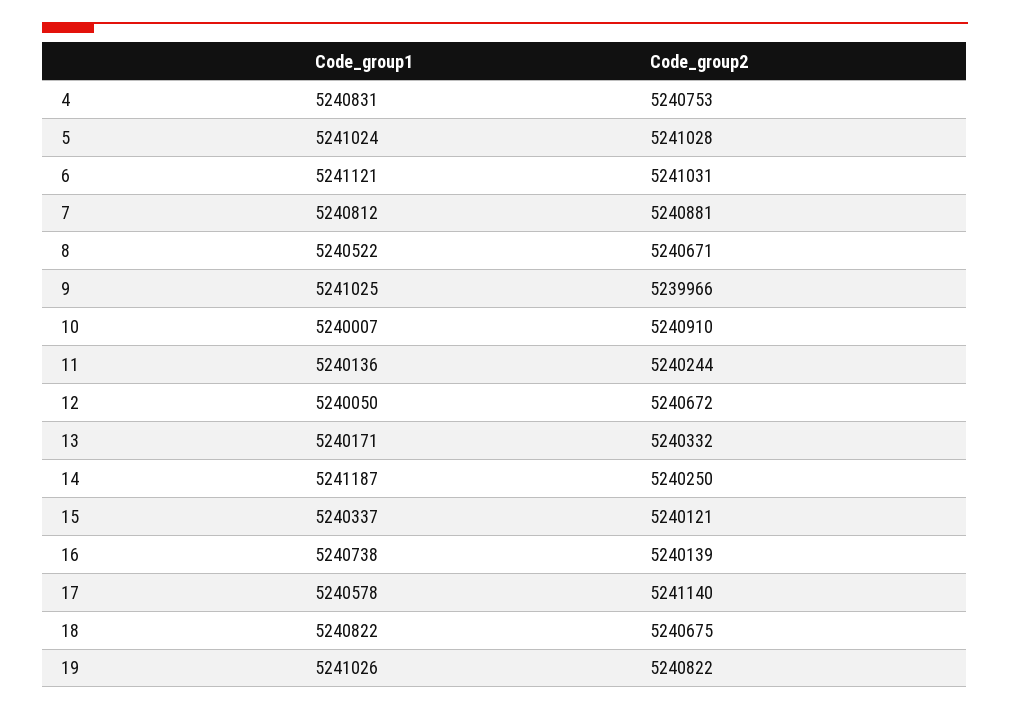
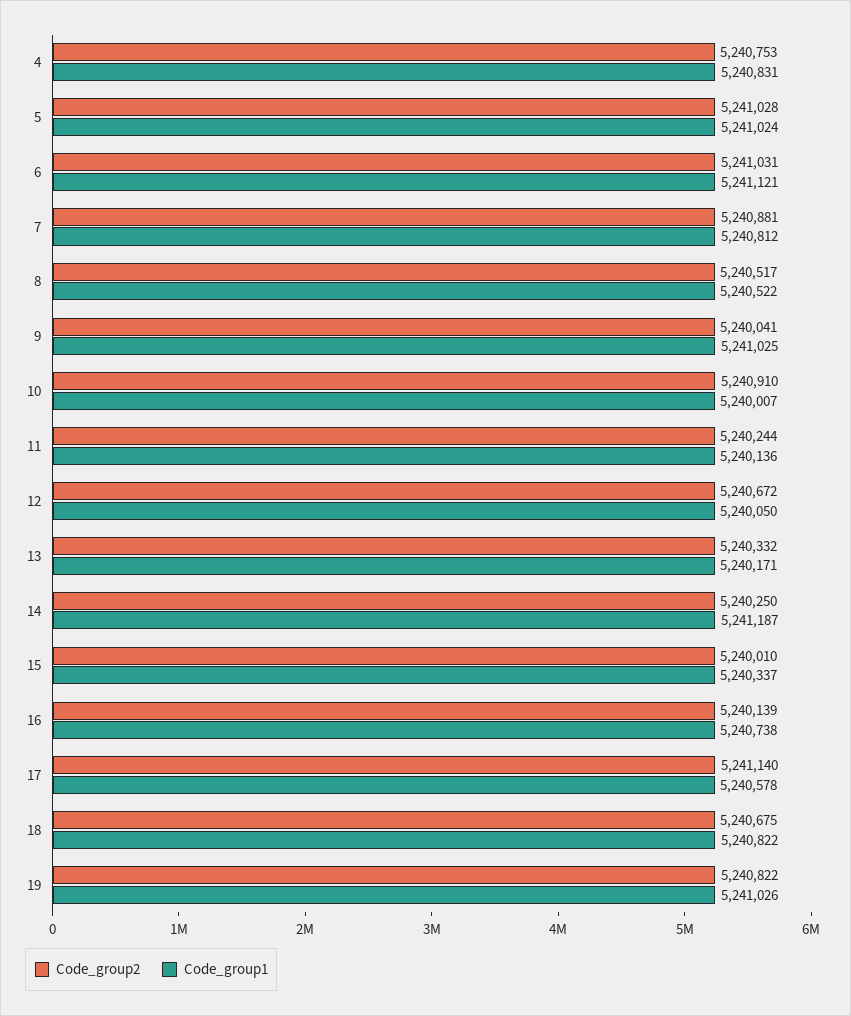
  {
    "Code_group1": {
      "4": 5240831,
      "5": 5241024,
      "6": 5241121,
      "7": 5240812,
      "8": 5240522,
      "9": 5241025,
      "10": 5240007,
      "11": 5240136,
      "12": 5240050,
      "13": 5240171,
      "14": 5241187,
      "15": 5240337,
      "16": 5240738,
      "17": 5240578,
      "18": 5240822,
      "19": 5241026
    },
    "Code_group2": {
      "4": 5240753,
      "5": 5241028,
      "6": 5241031,
      "7": 5240881,
-     "8": 5240671,
+     "8": 5240517,
-     "9": 5239966,
+     "9": 5240041,
      "10": 5240910,
      "11": 5240244,
      "12": 5240672,
      "13": 5240332,
      "14": 5240250,
-     "15": 5240121,
+     "15": 5240010,
      "16": 5240139,
      "17": 5241140,
      "18": 5240675,
      "19": 5240822
    }
  }

